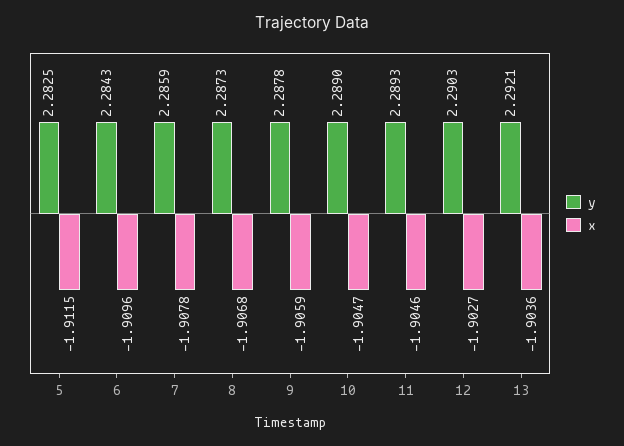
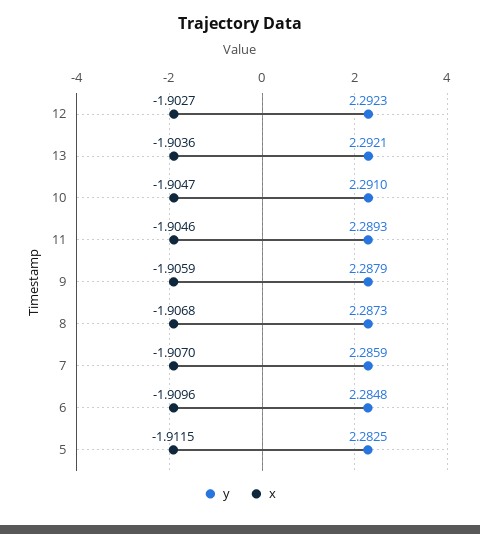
  {
    "y": {
      "5": 2.2825,
-     "6": 2.2843,
+     "6": 2.2848,
      "7": 2.2859,
      "8": 2.2873,
-     "9": 2.2878,
+     "9": 2.2879,
-     "10": 2.289,
+     "10": 2.291,
      "11": 2.2893,
-     "12": 2.2903,
+     "12": 2.2923,
      "13": 2.2921
    },
    "x": {
      "5": -1.9115,
      "6": -1.9096,
-     "7": -1.9078,
+     "7": -1.907,
      "8": -1.9068,
      "9": -1.9059,
      "10": -1.9047,
      "11": -1.9046,
      "12": -1.9027,
      "13": -1.9036
    }
  }

